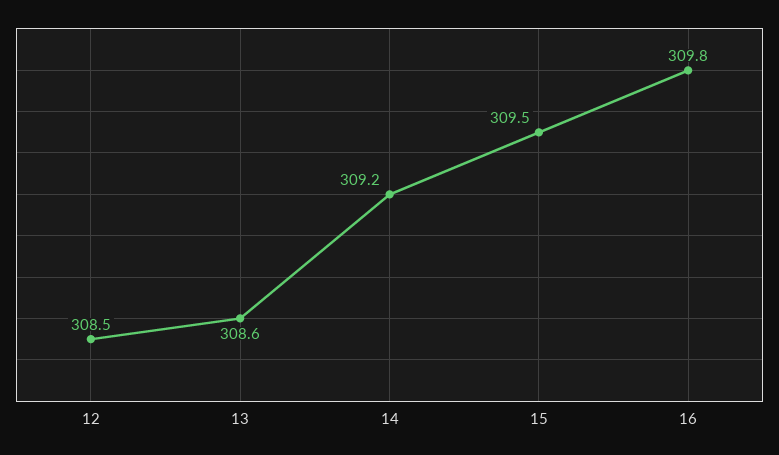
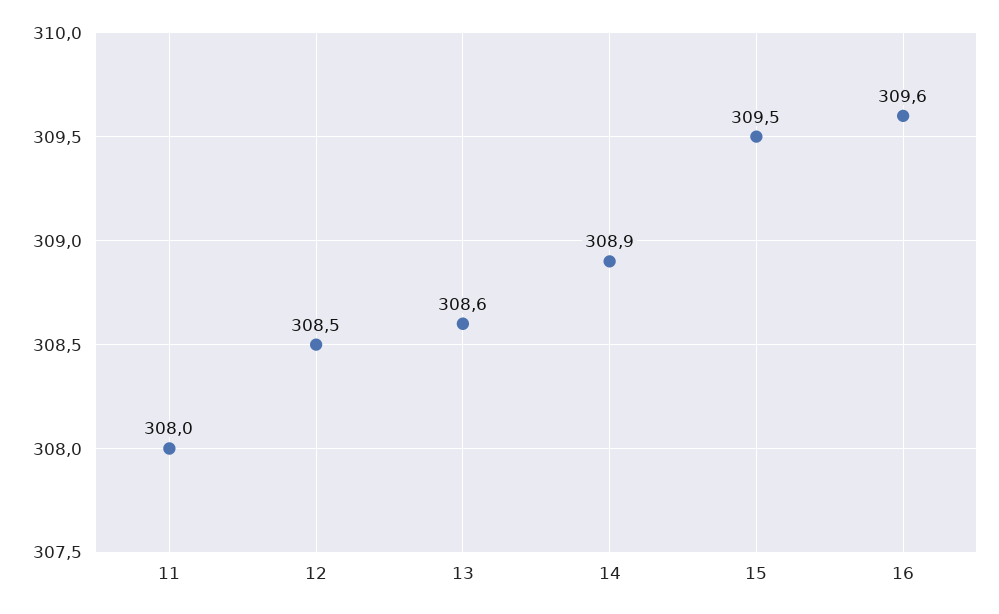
  {
    "12": 308.5,
    "13": 308.6,
-   "14": 309.2,
+   "14": 308.9,
    "15": 309.5,
-   "16": 309.8
+   "16": 309.6,
+   "11": 308
  }

